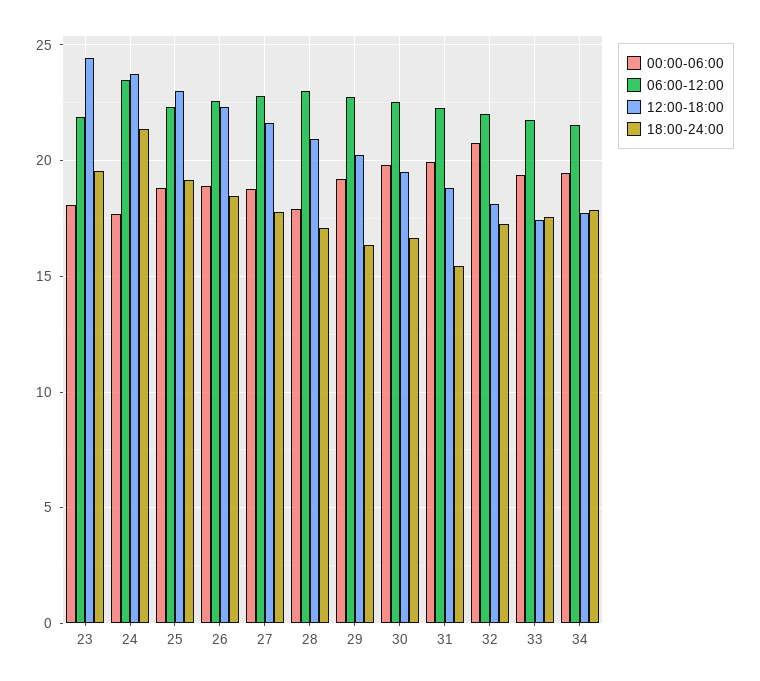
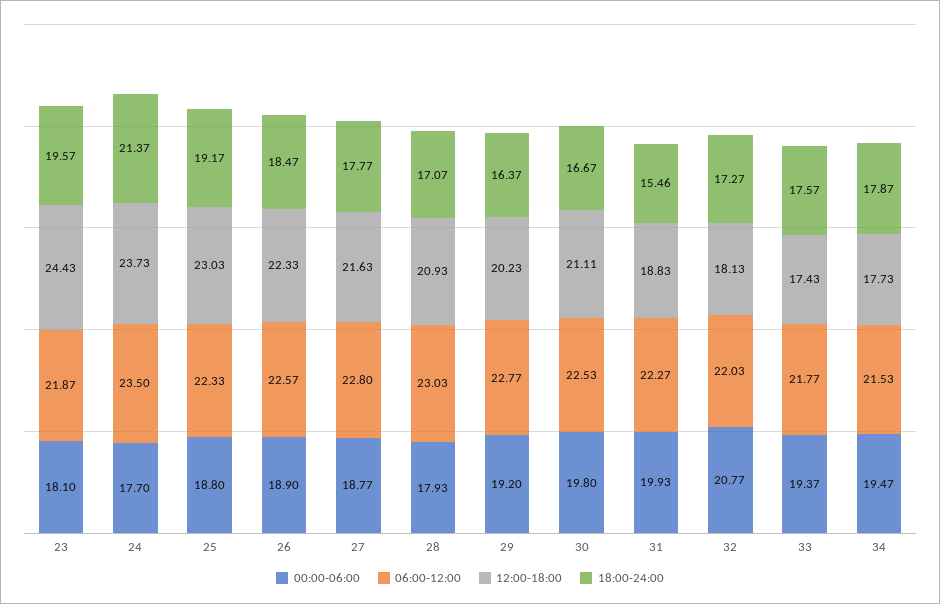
  {
    "00:00-06:00": {
      "23": 18.1,
      "24": 17.7,
      "25": 18.8,
      "26": 18.9,
      "27": 18.77,
      "28": 17.93,
      "29": 19.2,
      "30": 19.8,
      "31": 19.93,
      "32": 20.77,
      "33": 19.37,
      "34": 19.47
    },
    "06:00-12:00": {
      "23": 21.87,
      "24": 23.5,
      "25": 22.33,
      "26": 22.57,
      "27": 22.8,
      "28": 23.03,
      "29": 22.77,
      "30": 22.53,
      "31": 22.27,
      "32": 22.03,
      "33": 21.77,
      "34": 21.53
    },
    "12:00-18:00": {
      "23": 24.43,
      "24": 23.73,
      "25": 23.03,
      "26": 22.33,
      "27": 21.63,
      "28": 20.93,
      "29": 20.23,
-     "30": 19.5,
+     "30": 21.11,
      "31": 18.83,
      "32": 18.13,
      "33": 17.43,
      "34": 17.73
    },
    "18:00-24:00": {
      "23": 19.57,
      "24": 21.37,
      "25": 19.17,
      "26": 18.47,
      "27": 17.77,
      "28": 17.07,
      "29": 16.37,
      "30": 16.67,
      "31": 15.46,
      "32": 17.27,
      "33": 17.57,
      "34": 17.87
    }
  }

